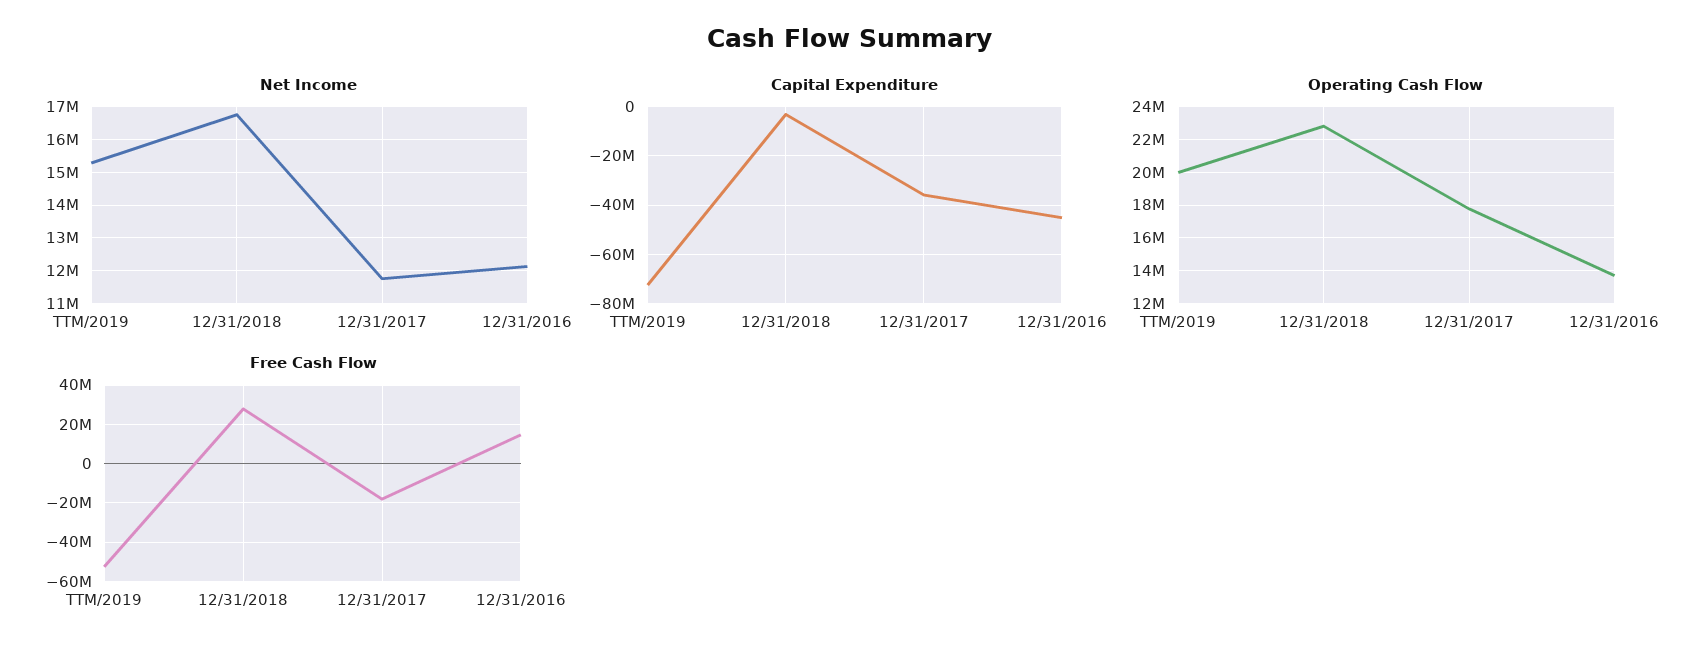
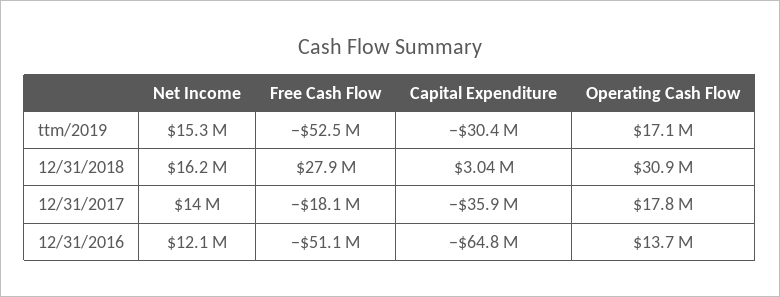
  {
    "Net Income": {
      "TTM/2019": 15300000,
-     "12/31/2018": 16800000,
+     "12/31/2018": 16200000,
-     "12/31/2017": 11800000,
+     "12/31/2017": 14000000,
      "12/31/2016": 12100000
    },
    "Capital Expenditure": {
-     "TTM/2019": -72500000,
+     "TTM/2019": -30400000,
-     "12/31/2018": -2500000,
+     "12/31/2018": 3040000,
      "12/31/2017": -35900000,
-     "12/31/2016": -45000000
+     "12/31/2016": -64800000
    },
    "Operating Cash Flow": {
-     "TTM/2019": 20000000,
+     "TTM/2019": 17100000,
-     "12/31/2018": 23000000,
+     "12/31/2018": 30900000,
      "12/31/2017": 17800000,
      "12/31/2016": 13700000
    },
    "Free Cash Flow": {
      "TTM/2019": -52500000,
      "12/31/2018": 27900000,
      "12/31/2017": -18100000,
-     "12/31/2016": 15000000
+     "12/31/2016": -51100000
    }
  }

